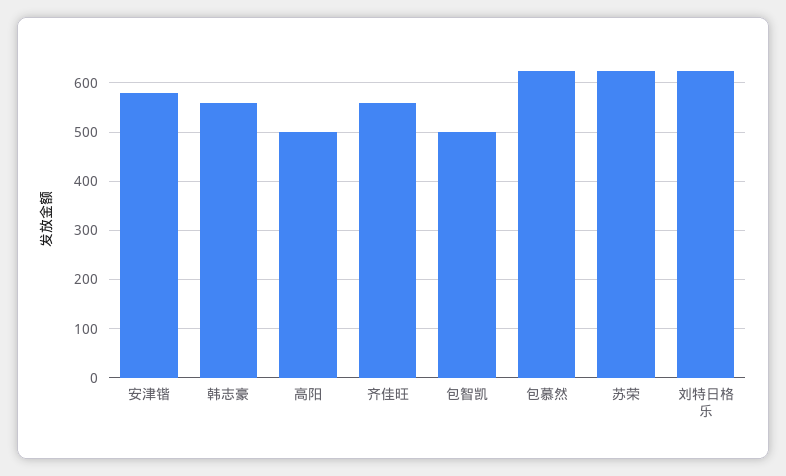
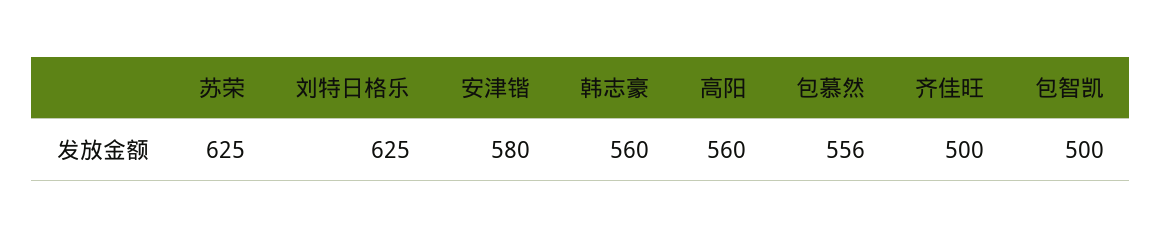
  {
    "安津锴": 580,
    "韩志豪": 560,
-   "高阳": 500,
+   "高阳": 560,
-   "齐佳旺": 560,
+   "齐佳旺": 500,
    "包智凯": 500,
-   "包慕然": 620,
+   "包慕然": 556,
    "苏荣": 625,
    "刘特日格乐": 625
  }

